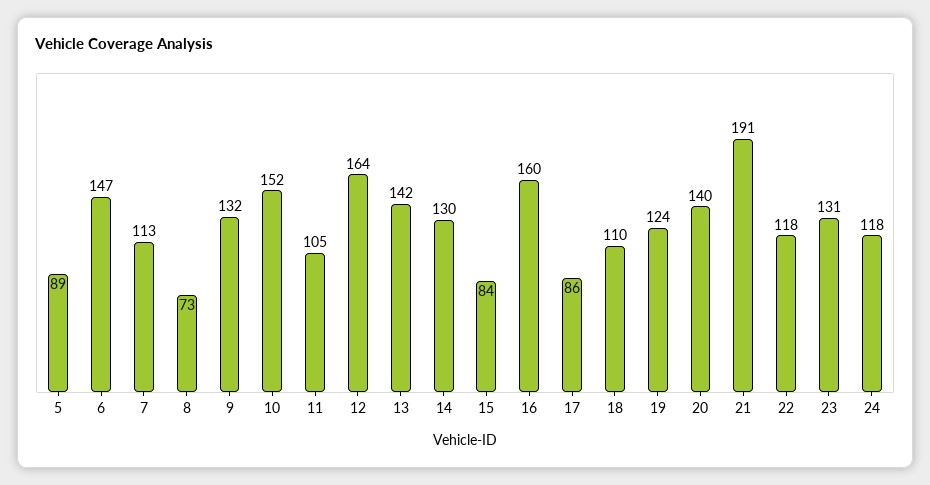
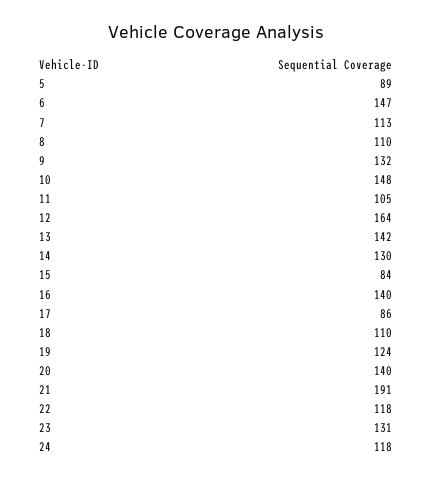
  {
    "5": 89,
    "6": 147,
    "7": 113,
-   "8": 73,
+   "8": 110,
    "9": 132,
-   "10": 152,
+   "10": 148,
    "11": 105,
    "12": 164,
    "13": 142,
    "14": 130,
    "15": 84,
-   "16": 160,
+   "16": 140,
    "17": 86,
    "18": 110,
    "19": 124,
    "20": 140,
    "21": 191,
    "22": 118,
    "23": 131,
    "24": 118
  }

